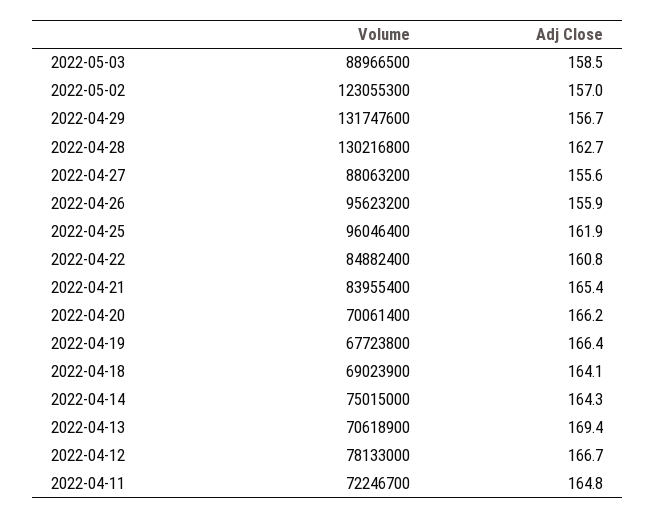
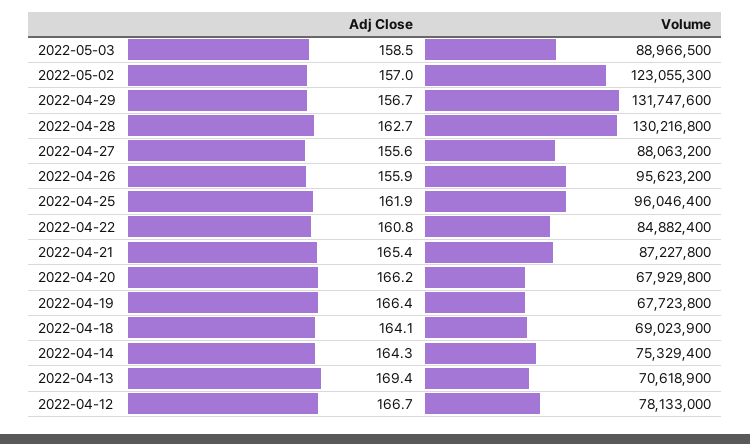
  {
    "Volume": {
      "2022-05-03": 88966500,
      "2022-05-02": 123055300,
      "2022-04-29": 131747600,
      "2022-04-28": 130216800,
      "2022-04-27": 88063200,
      "2022-04-26": 95623200,
      "2022-04-25": 96046400,
      "2022-04-22": 84882400,
-     "2022-04-21": 83955400,
+     "2022-04-21": 87227800,
-     "2022-04-20": 70061400,
+     "2022-04-20": 67929800,
      "2022-04-19": 67723800,
      "2022-04-18": 69023900,
-     "2022-04-14": 75015000,
+     "2022-04-14": 75329400,
      "2022-04-13": 70618900,
-     "2022-04-12": 78133000,
+     "2022-04-12": 78133000
-     "2022-04-11": 72246700
    },
    "Adj Close": {
      "2022-05-03": 158.5,
      "2022-05-02": 157,
      "2022-04-29": 156.7,
      "2022-04-28": 162.7,
      "2022-04-27": 155.6,
      "2022-04-26": 155.9,
      "2022-04-25": 161.9,
      "2022-04-22": 160.8,
      "2022-04-21": 165.4,
      "2022-04-20": 166.2,
      "2022-04-19": 166.4,
      "2022-04-18": 164.1,
      "2022-04-14": 164.3,
      "2022-04-13": 169.4,
-     "2022-04-12": 166.7,
+     "2022-04-12": 166.7
-     "2022-04-11": 164.8
    }
  }

